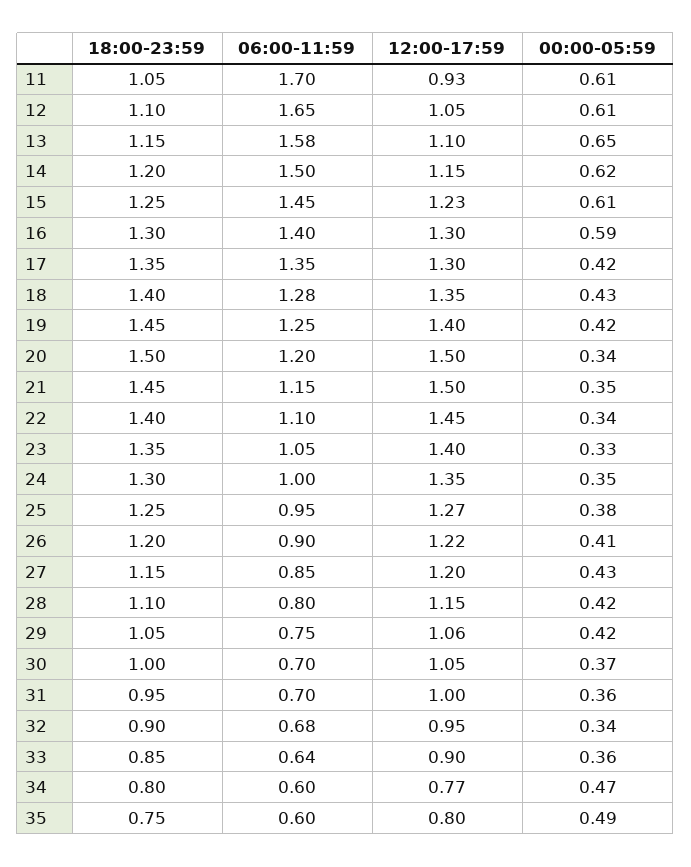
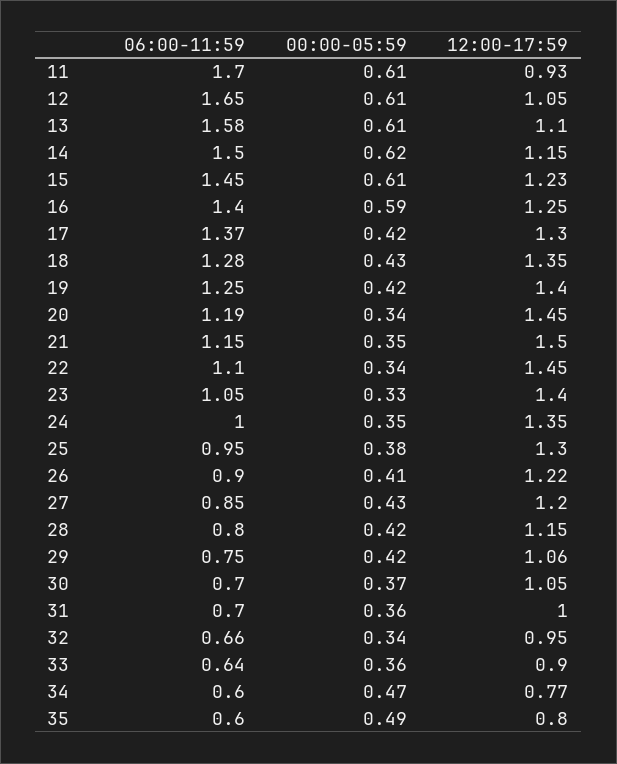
  {
-   "18:00-23:59": {
-     "11": 1.05,
-     "12": 1.1,
-     "13": 1.15,
-     "14": 1.2,
-     "15": 1.25,
-     "16": 1.3,
-     "17": 1.35,
-     "18": 1.4,
-     "19": 1.45,
-     "20": 1.5,
-     "21": 1.45,
-     "22": 1.4,
-     "23": 1.35,
-     "24": 1.3,
-     "25": 1.25,
-     "26": 1.2,
-     "27": 1.15,
-     "28": 1.1,
-     "29": 1.05,
-     "30": 1,
-     "31": 0.95,
-     "32": 0.9,
-     "33": 0.85,
-     "34": 0.8,
-     "35": 0.75
-   },
    "06:00-11:59": {
      "11": 1.7,
      "12": 1.65,
      "13": 1.58,
      "14": 1.5,
      "15": 1.45,
      "16": 1.4,
-     "17": 1.35,
+     "17": 1.37,
      "18": 1.28,
      "19": 1.25,
-     "20": 1.2,
+     "20": 1.19,
      "21": 1.15,
      "22": 1.1,
      "23": 1.05,
      "24": 1,
      "25": 0.95,
      "26": 0.9,
      "27": 0.85,
      "28": 0.8,
      "29": 0.75,
      "30": 0.7,
      "31": 0.7,
-     "32": 0.68,
+     "32": 0.66,
      "33": 0.64,
      "34": 0.6,
      "35": 0.6
    },
    "12:00-17:59": {
      "11": 0.93,
      "12": 1.05,
      "13": 1.1,
      "14": 1.15,
      "15": 1.23,
-     "16": 1.3,
+     "16": 1.25,
      "17": 1.3,
      "18": 1.35,
      "19": 1.4,
-     "20": 1.5,
+     "20": 1.45,
      "21": 1.5,
      "22": 1.45,
      "23": 1.4,
      "24": 1.35,
-     "25": 1.27,
+     "25": 1.3,
      "26": 1.22,
      "27": 1.2,
      "28": 1.15,
      "29": 1.06,
      "30": 1.05,
      "31": 1,
      "32": 0.95,
      "33": 0.9,
      "34": 0.77,
      "35": 0.8
    },
    "00:00-05:59": {
      "11": 0.61,
      "12": 0.61,
-     "13": 0.65,
+     "13": 0.61,
      "14": 0.62,
      "15": 0.61,
      "16": 0.59,
      "17": 0.42,
      "18": 0.43,
      "19": 0.42,
      "20": 0.34,
      "21": 0.35,
      "22": 0.34,
      "23": 0.33,
      "24": 0.35,
      "25": 0.38,
      "26": 0.41,
      "27": 0.43,
      "28": 0.42,
      "29": 0.42,
      "30": 0.37,
      "31": 0.36,
      "32": 0.34,
      "33": 0.36,
      "34": 0.47,
      "35": 0.49
    }
  }

